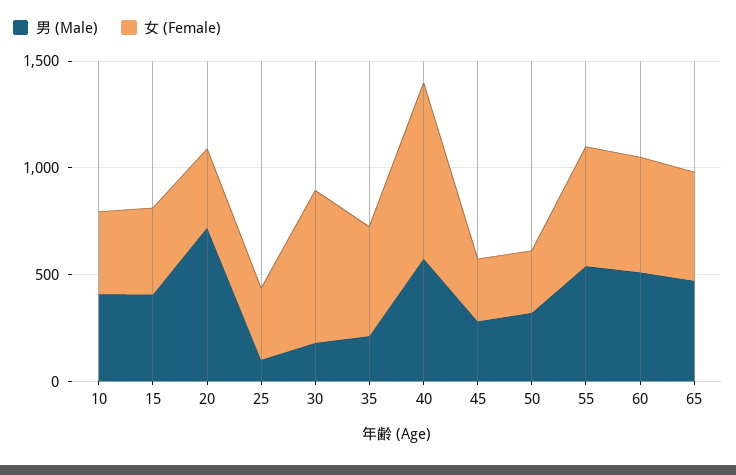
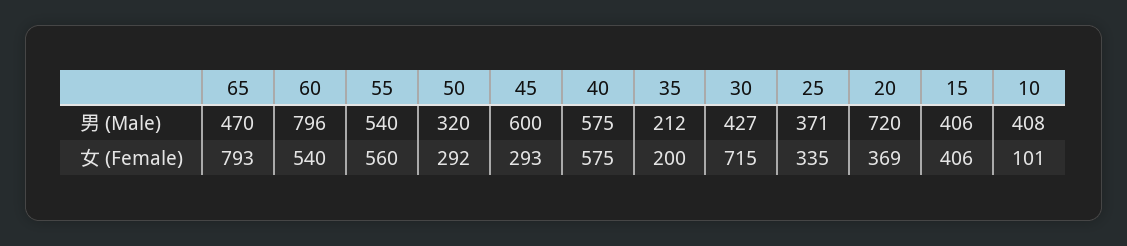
  {
    "男 (Male)": {
      "10": 408,
      "15": 406,
      "20": 720,
-     "25": 100,
+     "25": 371,
-     "30": 200,
+     "30": 427,
      "35": 212,
      "40": 575,
-     "45": 300,
+     "45": 600,
      "50": 320,
      "55": 540,
-     "60": 500,
+     "60": 796,
      "65": 470
    },
    "女 (Female)": {
-     "10": 400,
+     "10": 101,
      "15": 406,
      "20": 369,
      "25": 335,
      "30": 715,
-     "35": 500,
+     "35": 200,
-     "40": 800,
+     "40": 575,
      "45": 293,
      "50": 292,
      "55": 560,
      "60": 540,
-     "65": 500
+     "65": 793
    }
  }

